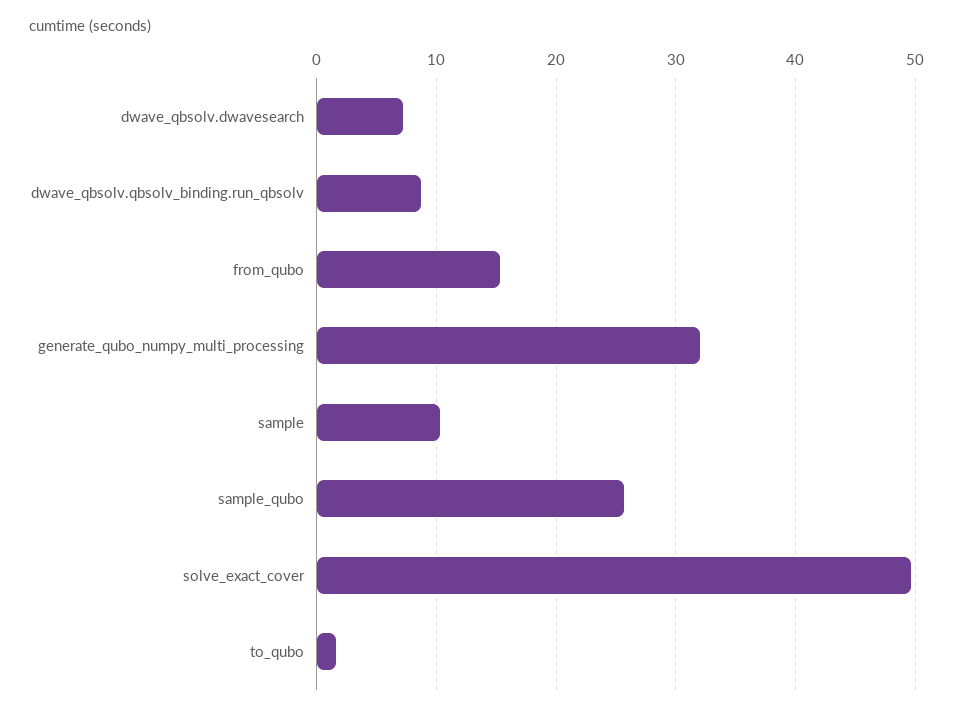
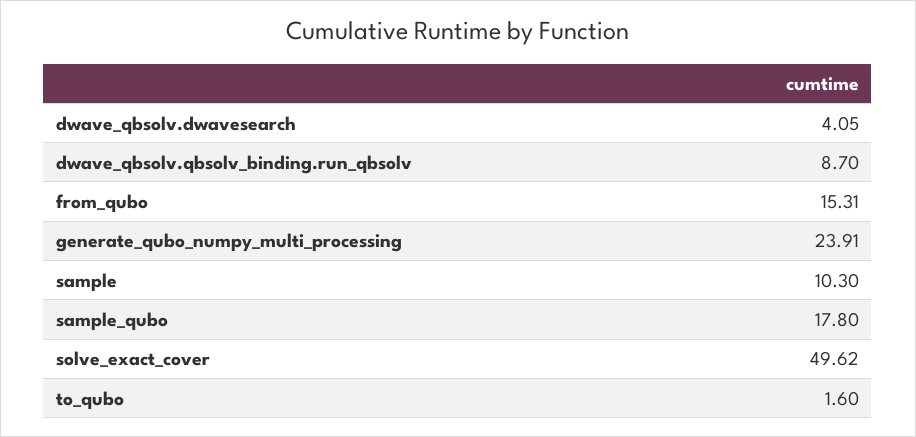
  {
-   "dwave_qbsolv.dwavesearch": 7,
+   "dwave_qbsolv.dwavesearch": 4.05,
    "dwave_qbsolv.qbsolv_binding.run_qbsolv": 8.7,
    "from_qubo": 15.31,
-   "generate_qubo_numpy_multi_processing": 32,
+   "generate_qubo_numpy_multi_processing": 23.91,
    "sample": 10.3,
-   "sample_qubo": 26,
+   "sample_qubo": 17.8,
    "solve_exact_cover": 49.62,
    "to_qubo": 1.6
  }

